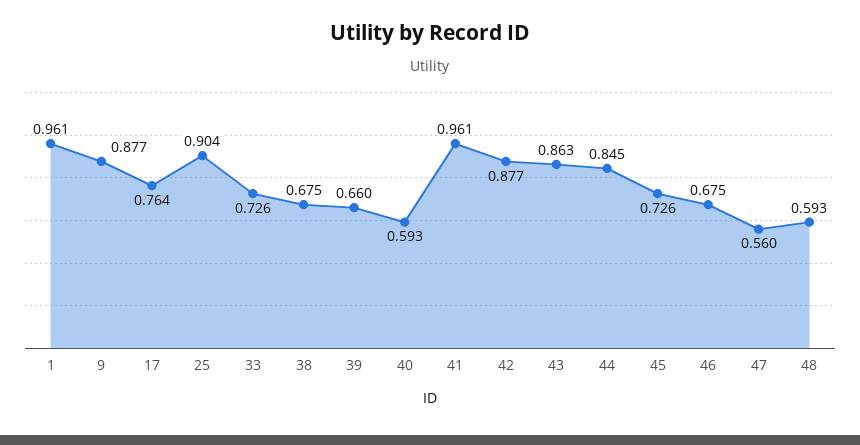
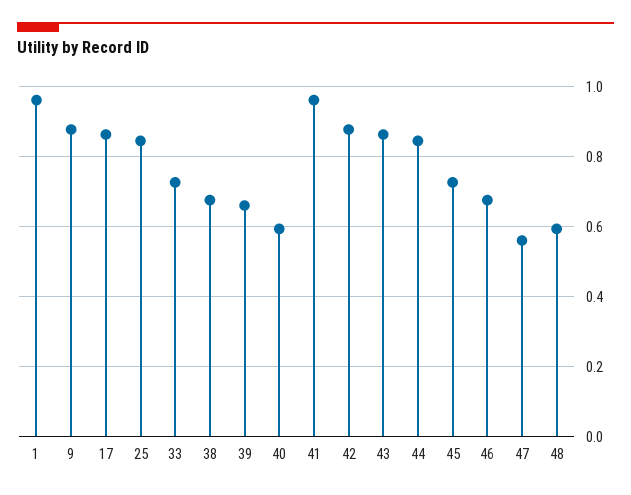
  {
    "1": 0.961,
    "9": 0.877,
-   "17": 0.764,
+   "17": 0.86,
-   "25": 0.904,
+   "25": 0.84,
    "33": 0.726,
    "38": 0.675,
    "39": 0.66,
    "40": 0.593,
    "41": 0.961,
    "42": 0.877,
    "43": 0.863,
    "44": 0.845,
    "45": 0.726,
    "46": 0.675,
    "47": 0.56,
    "48": 0.593
  }

